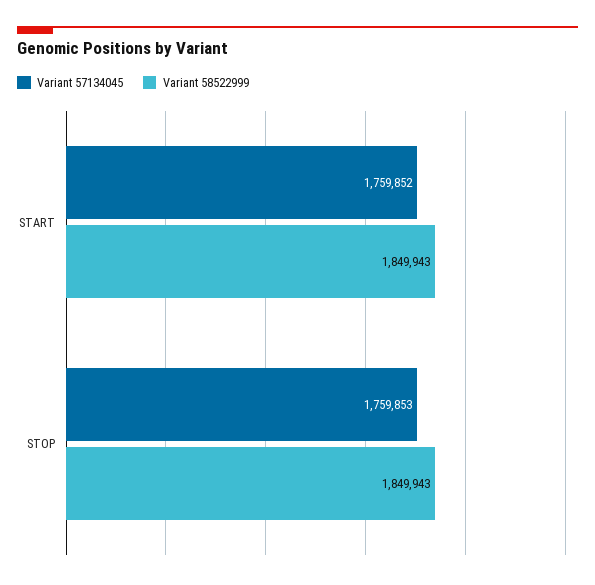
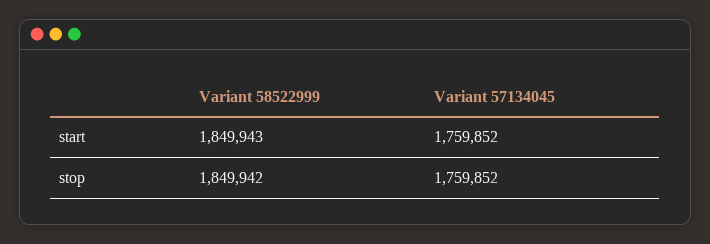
  {
    "Variant 57134045": {
      "START": 1759852,
-     "STOP": 1759853
+     "STOP": 1759852
    },
    "Variant 58522999": {
      "START": 1849943,
-     "STOP": 1849943
+     "STOP": 1849942
    }
  }

